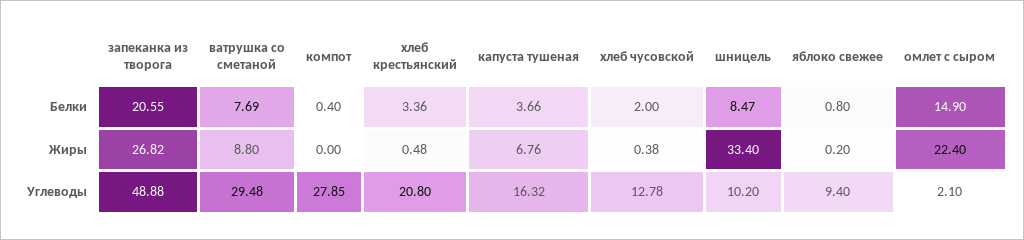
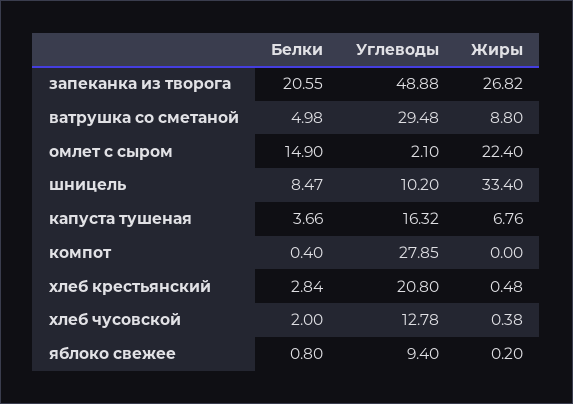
  {
    "запеканка из творога": {
      "Белки": 20.55,
      "Жиры": 26.82,
      "Углеводы": 48.88
    },
    "ватрушка со сметаной": {
-     "Белки": 7.69,
+     "Белки": 4.98,
      "Жиры": 8.8,
      "Углеводы": 29.48
    },
    "компот": {
      "Белки": 0.4,
      "Жиры": 0,
      "Углеводы": 27.85
    },
    "хлеб крестьянский": {
-     "Белки": 3.36,
+     "Белки": 2.84,
      "Жиры": 0.48,
      "Углеводы": 20.8
    },
    "капуста тушеная": {
      "Белки": 3.66,
      "Жиры": 6.76,
      "Углеводы": 16.32
    },
    "хлеб чусовской": {
      "Белки": 2,
      "Жиры": 0.38,
      "Углеводы": 12.78
    },
    "шницель": {
      "Белки": 8.47,
      "Жиры": 33.4,
      "Углеводы": 10.2
    },
    "яблоко свежее": {
      "Белки": 0.8,
      "Жиры": 0.2,
      "Углеводы": 9.4
    },
    "омлет с сыром": {
      "Белки": 14.9,
      "Жиры": 22.4,
      "Углеводы": 2.1
    }
  }

